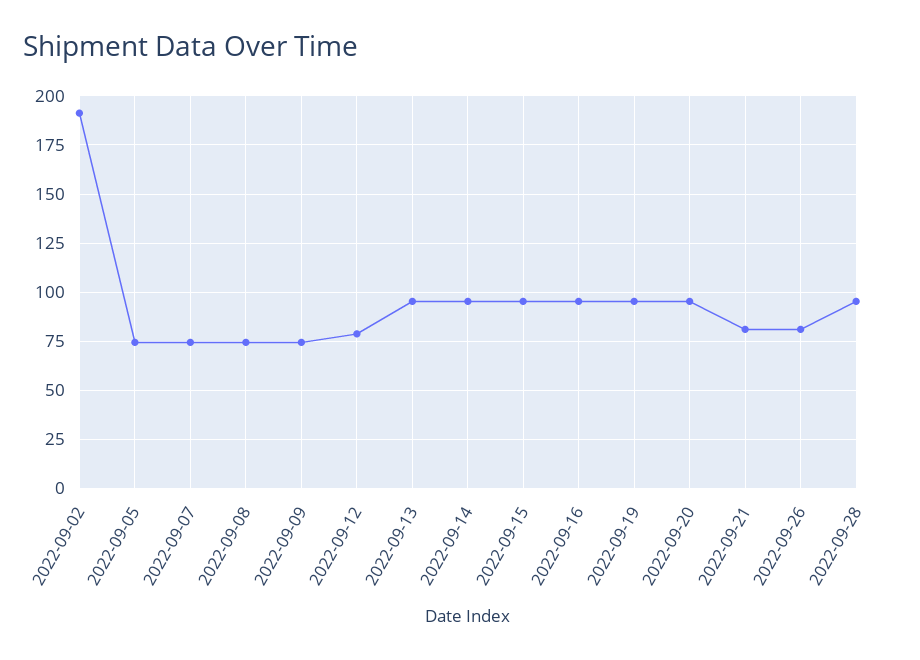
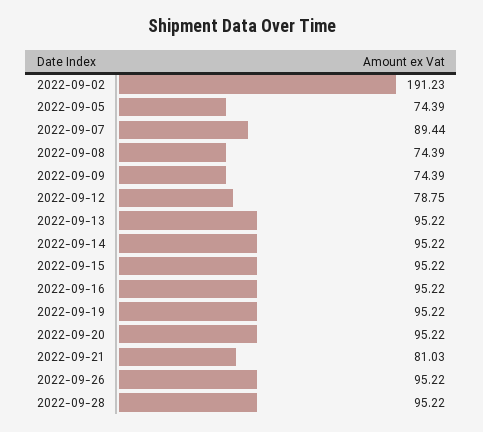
  {
    "2022-09-02": 191.23,
    "2022-09-05": 74.39,
-   "2022-09-07": 75,
+   "2022-09-07": 89.44,
    "2022-09-08": 74.39,
    "2022-09-09": 74.39,
    "2022-09-12": 78.75,
    "2022-09-13": 95.22,
    "2022-09-14": 95.22,
    "2022-09-15": 95.22,
    "2022-09-16": 95.22,
    "2022-09-19": 95.22,
    "2022-09-20": 95.22,
    "2022-09-21": 81.03,
-   "2022-09-26": 80,
+   "2022-09-26": 95.22,
    "2022-09-28": 95.22
  }

